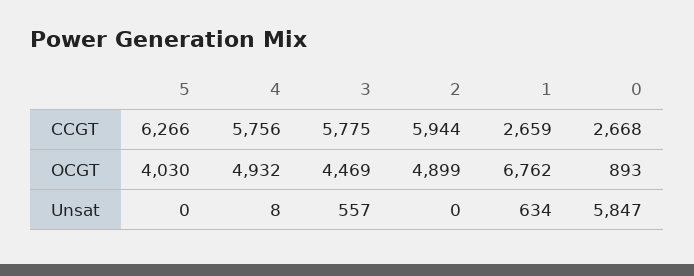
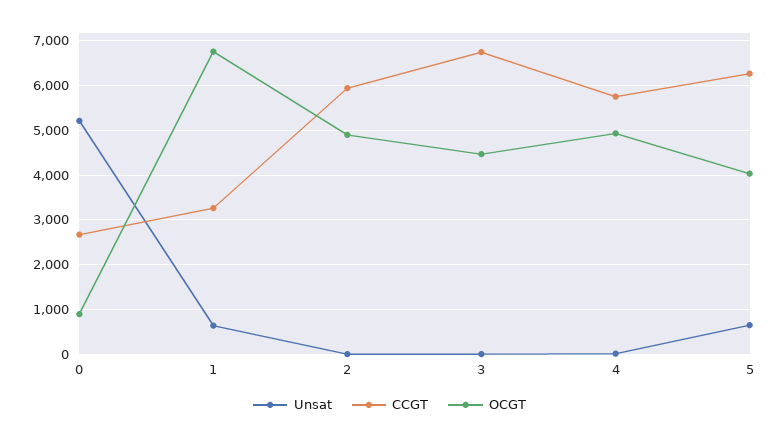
  {
    "CCGT": {
      "5": 6266,
      "4": 5756,
-     "3": 5775,
+     "3": 6800,
      "2": 5944,
-     "1": 2659,
+     "1": 3200,
      "0": 2668
    },
    "OCGT": {
      "5": 4030,
      "4": 4932,
      "3": 4469,
      "2": 4899,
      "1": 6762,
      "0": 893
    },
    "Unsat": {
-     "5": 0,
+     "5": 600,
      "4": 8,
-     "3": 557,
+     "3": 0,
      "2": 0,
      "1": 634,
-     "0": 5847
+     "0": 5200
    }
  }

